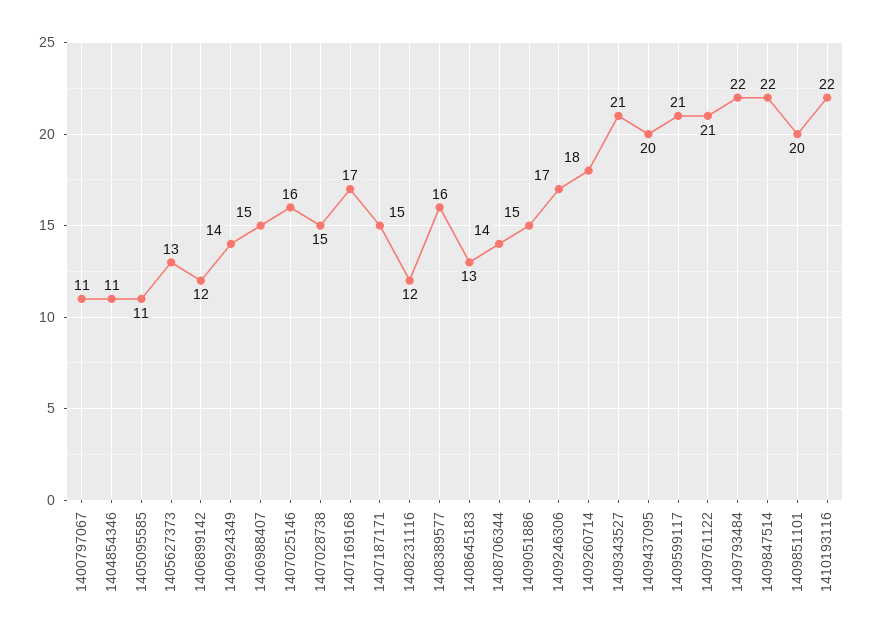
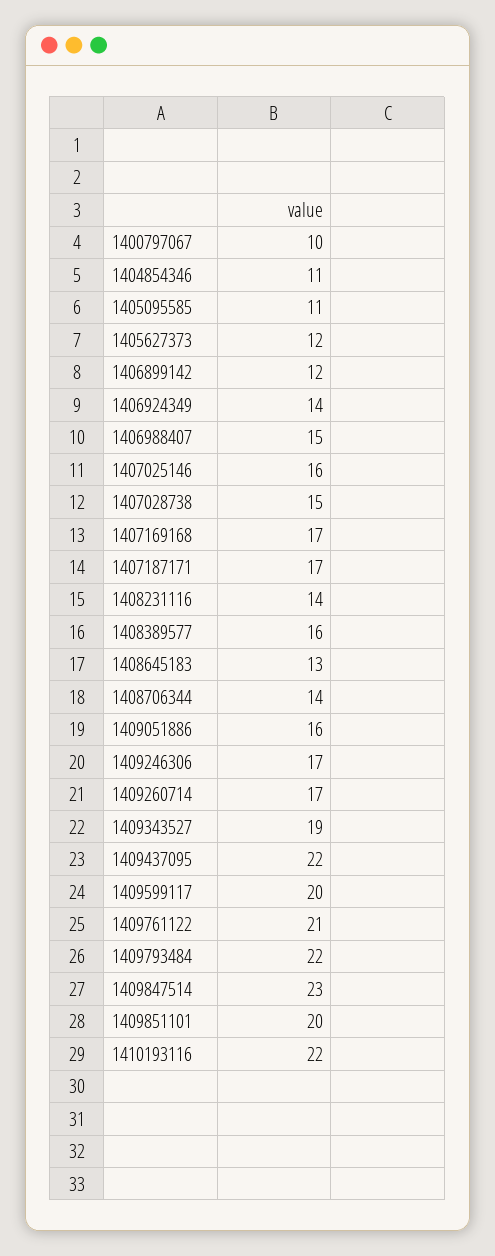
  {
-   "1400797067": 11,
+   "1400797067": 10,
    "1404854346": 11,
    "1405095585": 11,
-   "1405627373": 13,
+   "1405627373": 12,
    "1406899142": 12,
    "1406924349": 14,
    "1406988407": 15,
    "1407025146": 16,
    "1407028738": 15,
    "1407169168": 17,
-   "1407187171": 15,
+   "1407187171": 17,
-   "1408231116": 12,
+   "1408231116": 14,
    "1408389577": 16,
    "1408645183": 13,
    "1408706344": 14,
-   "1409051886": 15,
+   "1409051886": 16,
    "1409246306": 17,
-   "1409260714": 18,
+   "1409260714": 17,
-   "1409343527": 21,
+   "1409343527": 19,
-   "1409437095": 20,
+   "1409437095": 22,
-   "1409599117": 21,
+   "1409599117": 20,
    "1409761122": 21,
    "1409793484": 22,
-   "1409847514": 22,
+   "1409847514": 23,
    "1409851101": 20,
    "1410193116": 22
  }

